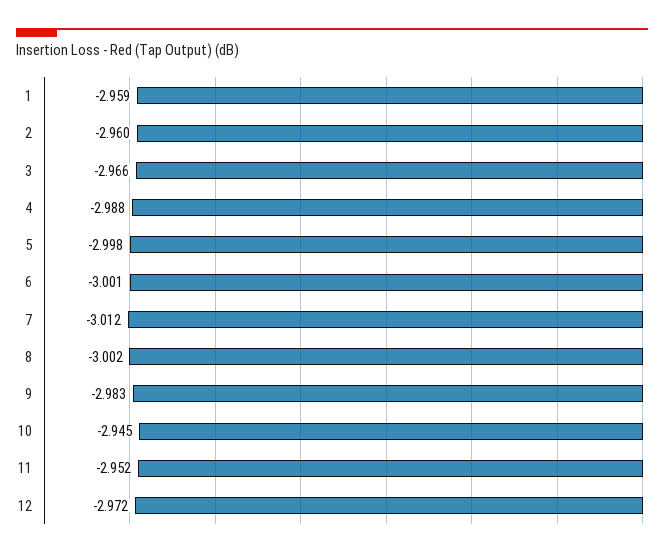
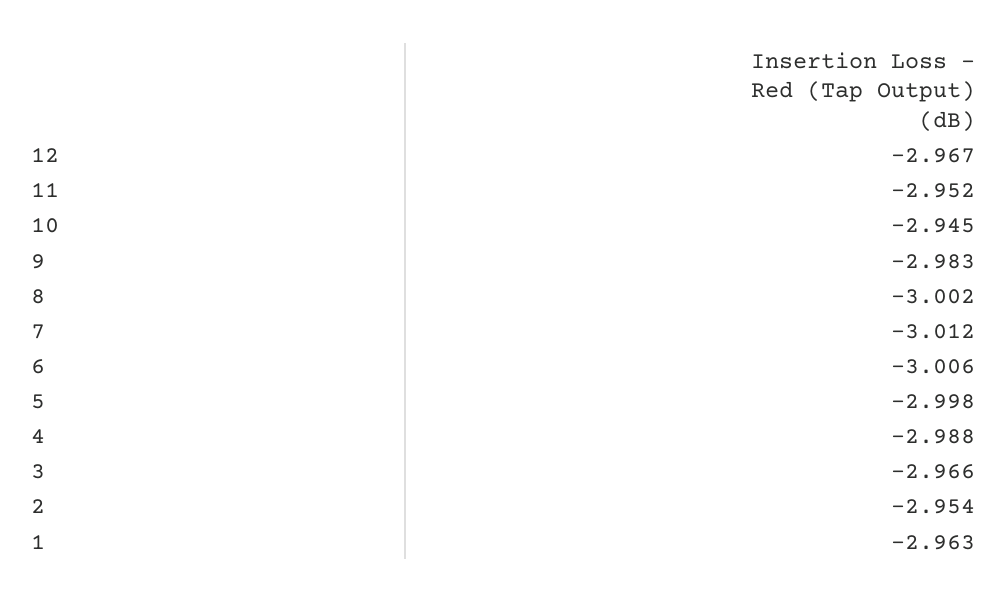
  {
-   "1": -2.959,
+   "1": -2.963,
-   "2": -2.96,
+   "2": -2.954,
    "3": -2.966,
    "4": -2.988,
    "5": -2.998,
-   "6": -3.001,
+   "6": -3.006,
    "7": -3.012,
    "8": -3.002,
    "9": -2.983,
    "10": -2.945,
    "11": -2.952,
-   "12": -2.972
+   "12": -2.967
  }

